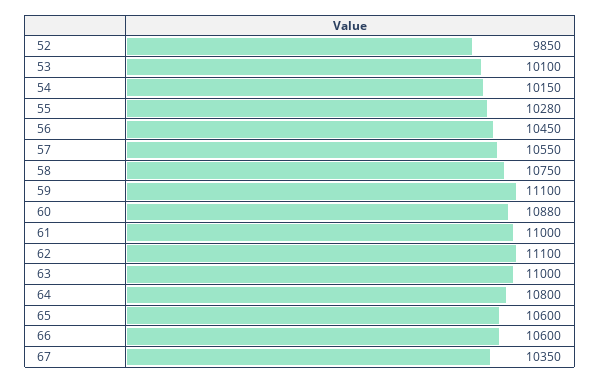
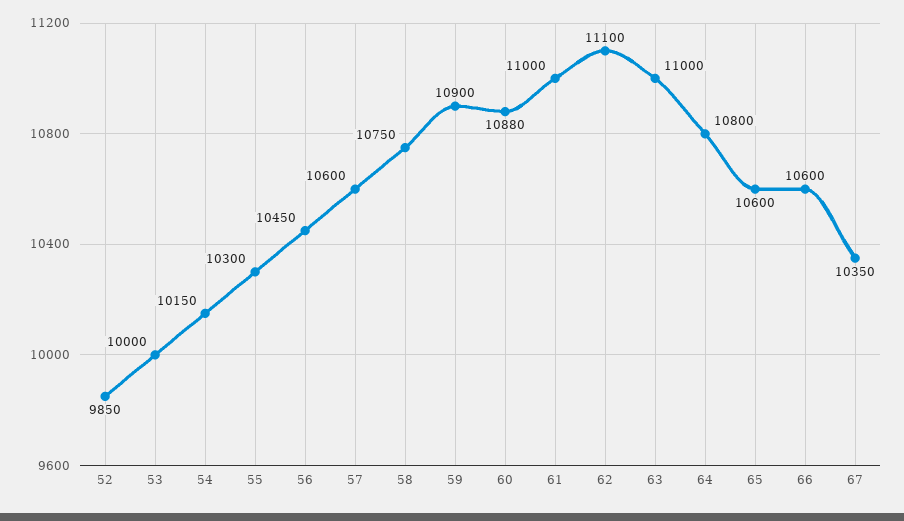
  {
    "52": 9850,
-   "53": 10100,
+   "53": 10000,
    "54": 10150,
-   "55": 10280,
+   "55": 10300,
    "56": 10450,
-   "57": 10550,
+   "57": 10600,
    "58": 10750,
-   "59": 11100,
+   "59": 10900,
    "60": 10880,
    "61": 11000,
    "62": 11100,
    "63": 11000,
    "64": 10800,
    "65": 10600,
    "66": 10600,
    "67": 10350
  }

